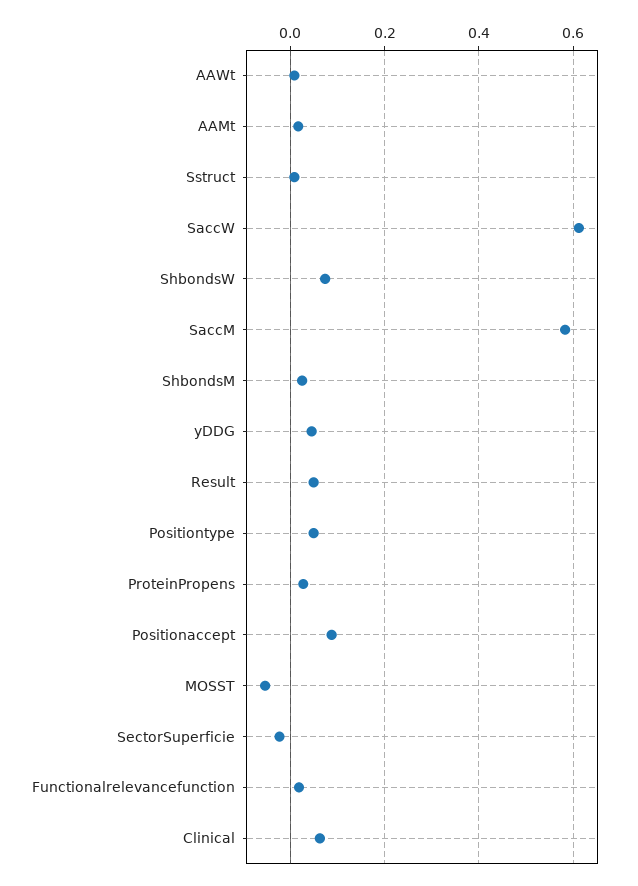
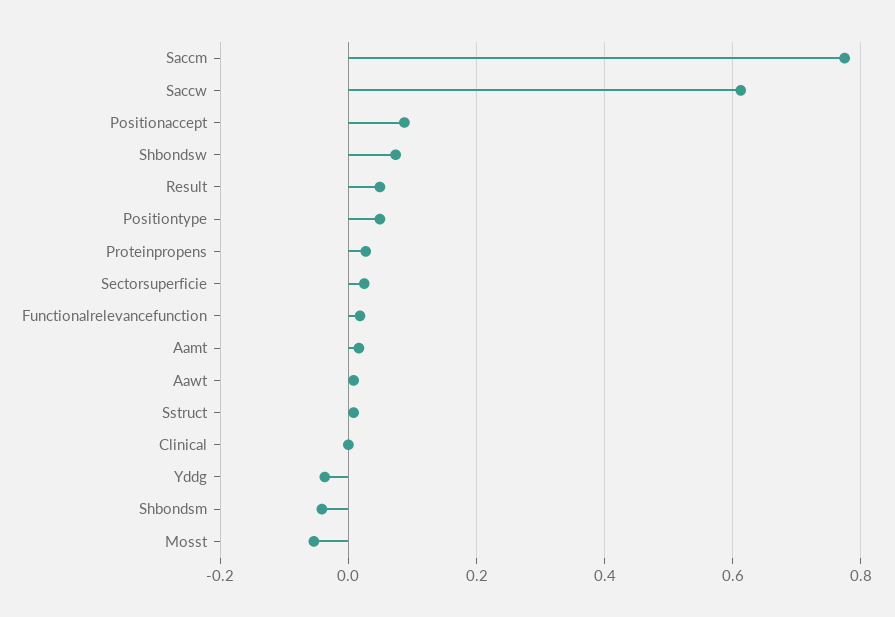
  {
    "AAWt": 0,
    "AAMt": 0.02,
    "Sstruct": 0,
    "SaccW": 0.62,
    "ShbondsW": 0.08,
-   "SaccM": 0.58,
+   "SaccM": 0.78,
-   "ShbondsM": 0.02,
+   "ShbondsM": -0.04,
-   "yDDG": 0.04,
+   "yDDG": -0.04,
    "Result": 0.04,
    "Positiontype": 0.04,
    "ProteinPropens": 0.02,
    "Positionaccept": 0.08,
    "MOSST": -0.06,
-   "SectorSuperficie": -0.02,
+   "SectorSuperficie": 0.02,
    "Functionalrelevancefunction": 0.02,
-   "Clinical": 0.06
+   "Clinical": 0
  }

